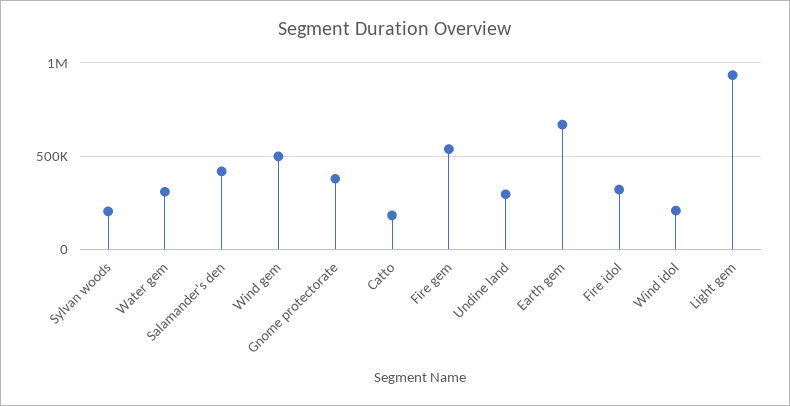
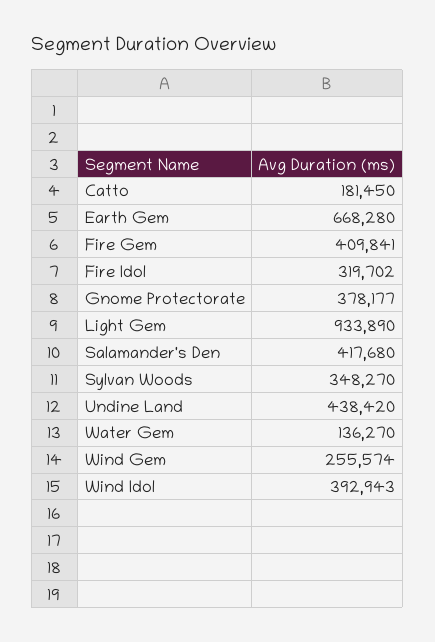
  {
-   "Sylvan woods": 200000,
+   "Sylvan woods": 348270,
-   "Water gem": 300000,
+   "Water gem": 136270,
    "Salamander's den": 417680,
-   "Wind gem": 500000,
+   "Wind gem": 255574,
    "Gnome protectorate": 378177,
    "Catto": 181450,
-   "Fire gem": 550000,
+   "Fire gem": 409841,
-   "Undine land": 300000,
+   "Undine land": 438420,
    "Earth gem": 668280,
    "Fire idol": 319702,
-   "Wind idol": 200000,
+   "Wind idol": 392943,
    "Light gem": 933890
  }

